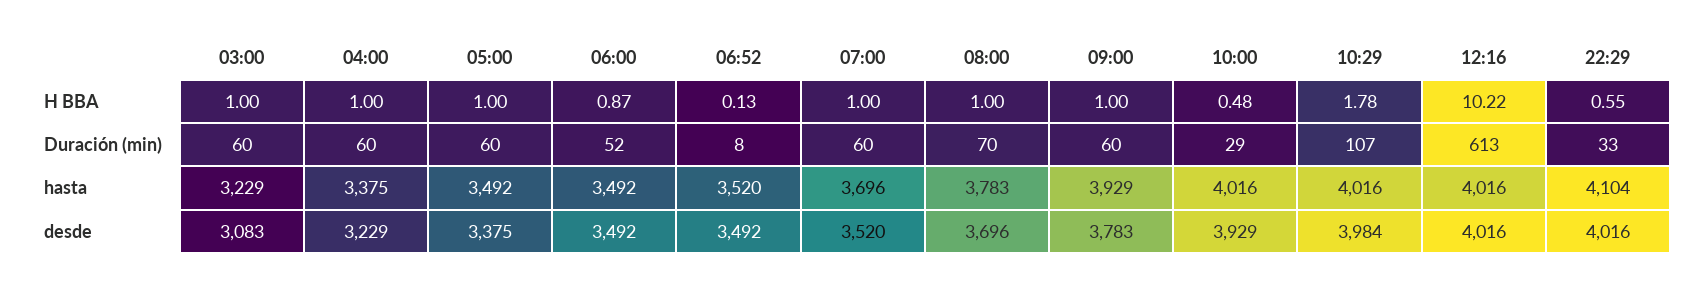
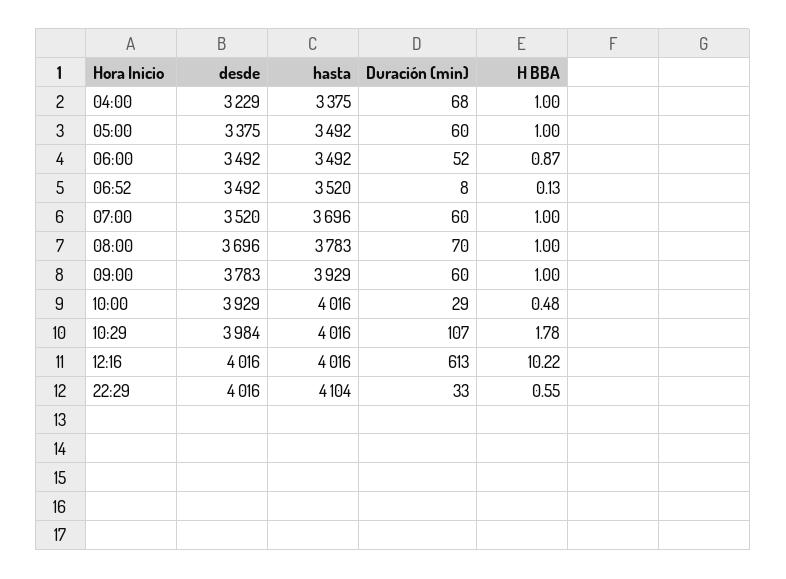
  {
-   "03:00": {
-     "H BBA": 1,
-     "Duración (min)": 60,
-     "hasta": 3229,
-     "desde": 3083
-   },
    "04:00": {
      "H BBA": 1,
-     "Duración (min)": 60,
+     "Duración (min)": 68,
      "hasta": 3375,
      "desde": 3229
    },
    "05:00": {
      "H BBA": 1,
      "Duración (min)": 60,
      "hasta": 3492,
      "desde": 3375
    },
    "06:00": {
      "H BBA": 0.87,
      "Duración (min)": 52,
      "hasta": 3492,
      "desde": 3492
    },
    "06:52": {
      "H BBA": 0.13,
      "Duración (min)": 8,
      "hasta": 3520,
      "desde": 3492
    },
    "07:00": {
      "H BBA": 1,
      "Duración (min)": 60,
      "hasta": 3696,
      "desde": 3520
    },
    "08:00": {
      "H BBA": 1,
      "Duración (min)": 70,
      "hasta": 3783,
      "desde": 3696
    },
    "09:00": {
      "H BBA": 1,
      "Duración (min)": 60,
      "hasta": 3929,
      "desde": 3783
    },
    "10:00": {
      "H BBA": 0.48,
      "Duración (min)": 29,
      "hasta": 4016,
      "desde": 3929
    },
    "10:29": {
      "H BBA": 1.78,
      "Duración (min)": 107,
      "hasta": 4016,
      "desde": 3984
    },
    "12:16": {
      "H BBA": 10.22,
      "Duración (min)": 613,
      "hasta": 4016,
      "desde": 4016
    },
    "22:29": {
      "H BBA": 0.55,
      "Duración (min)": 33,
      "hasta": 4104,
      "desde": 4016
    }
  }

